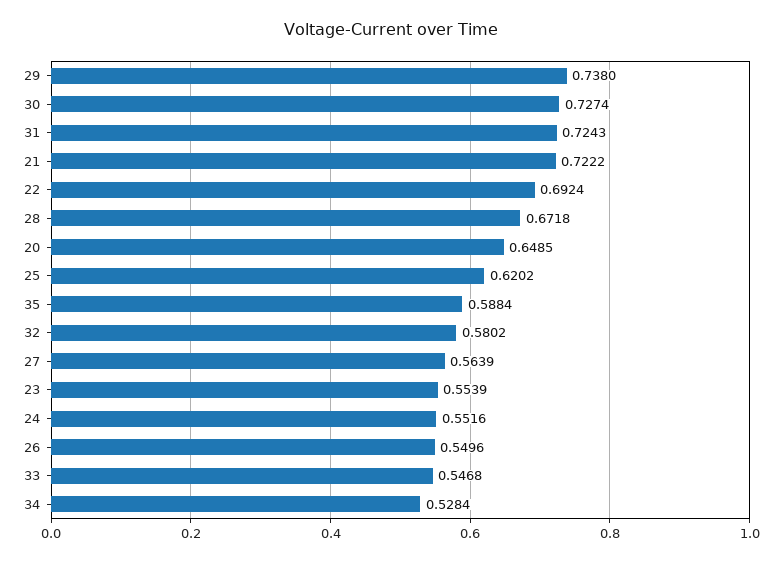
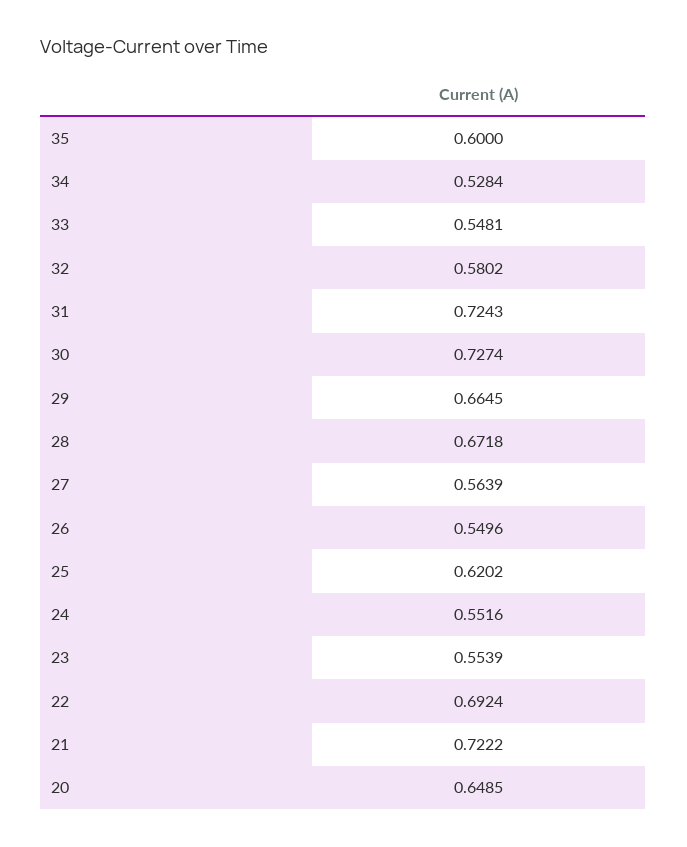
  {
-   "29": 0.738,
+   "29": 0.6645,
    "30": 0.7274,
    "31": 0.7243,
    "21": 0.7222,
    "22": 0.6924,
    "28": 0.6718,
    "20": 0.6485,
    "25": 0.6202,
-   "35": 0.5884,
+   "35": 0.6,
    "32": 0.5802,
    "27": 0.5639,
    "23": 0.5539,
    "24": 0.5516,
    "26": 0.5496,
-   "33": 0.5468,
+   "33": 0.5481,
    "34": 0.5284
  }

